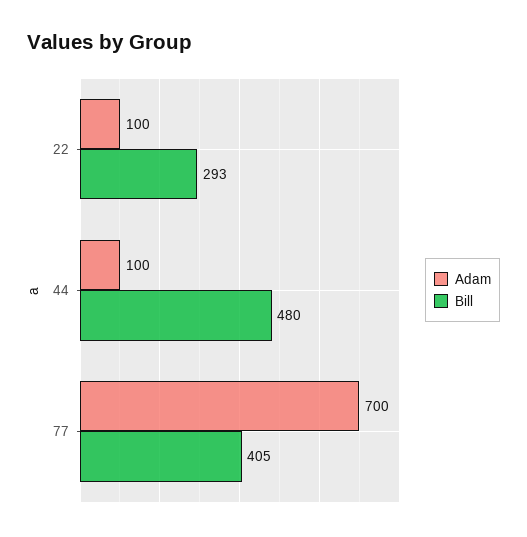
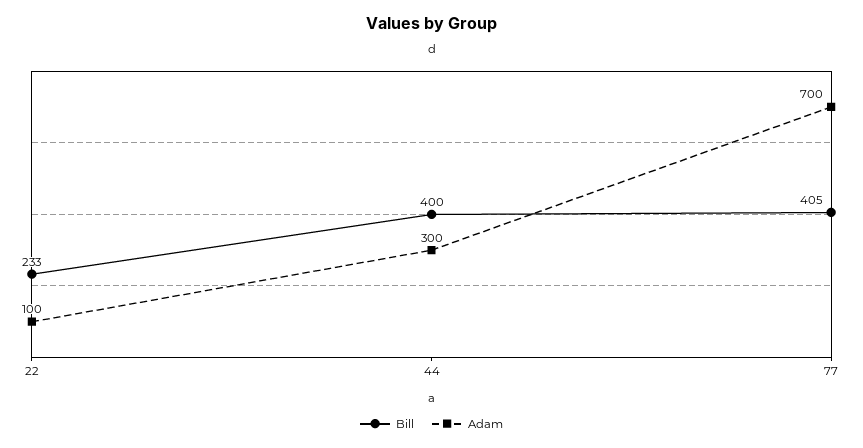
  {
    "Adam": {
      "22": 100,
-     "44": 100,
+     "44": 300,
      "77": 700
    },
    "Bill": {
-     "22": 293,
+     "22": 233,
-     "44": 480,
+     "44": 400,
      "77": 405
    }
  }

